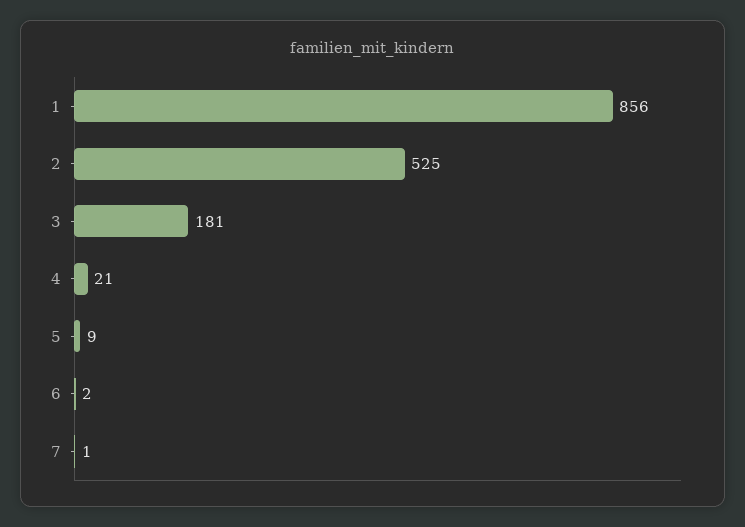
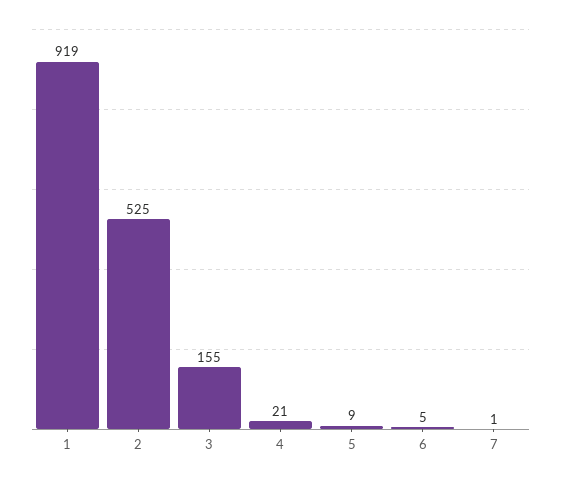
  {
-   "1": 856,
+   "1": 919,
    "2": 525,
-   "3": 181,
+   "3": 155,
    "4": 21,
    "5": 9,
-   "6": 2,
+   "6": 5,
    "7": 1
  }

